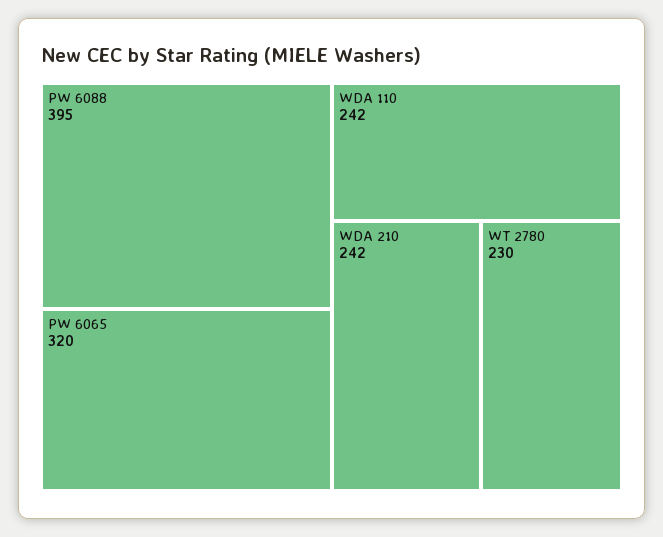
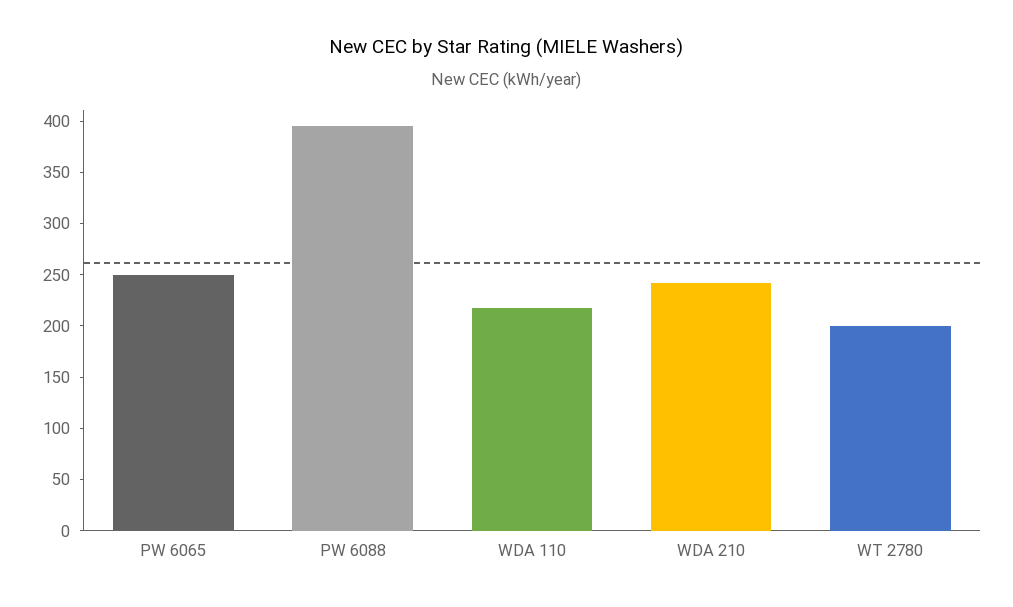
  {
    "PW 6088": 395,
-   "PW 6065": 320,
+   "PW 6065": 250,
-   "WDA 110": 242,
+   "WDA 110": 220,
    "WDA 210": 242,
-   "WT 2780": 230
+   "WT 2780": 200
  }

